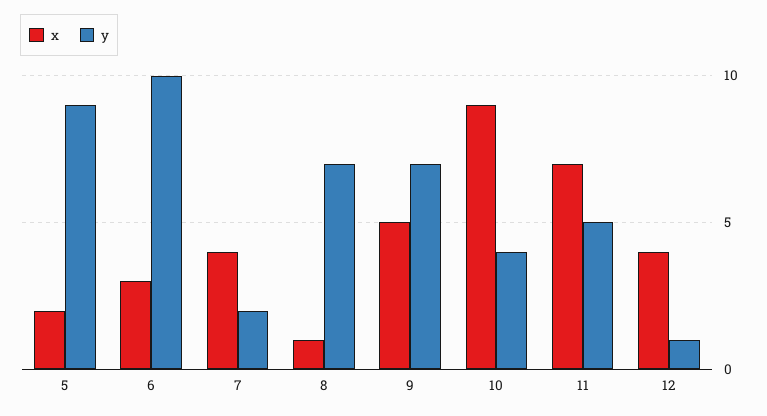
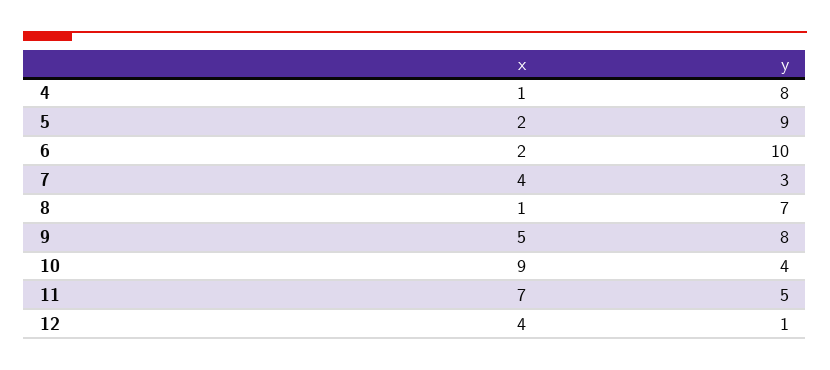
  {
    "x": {
      "5": 2,
-     "6": 3,
+     "6": 2,
      "7": 4,
      "8": 1,
      "9": 5,
      "10": 9,
      "11": 7,
-     "12": 4
+     "12": 4,
+     "4": 1
    },
    "y": {
      "5": 9,
      "6": 10,
-     "7": 2,
+     "7": 3,
      "8": 7,
-     "9": 7,
+     "9": 8,
      "10": 4,
      "11": 5,
-     "12": 1
+     "12": 1,
+     "4": 8
    }
  }

